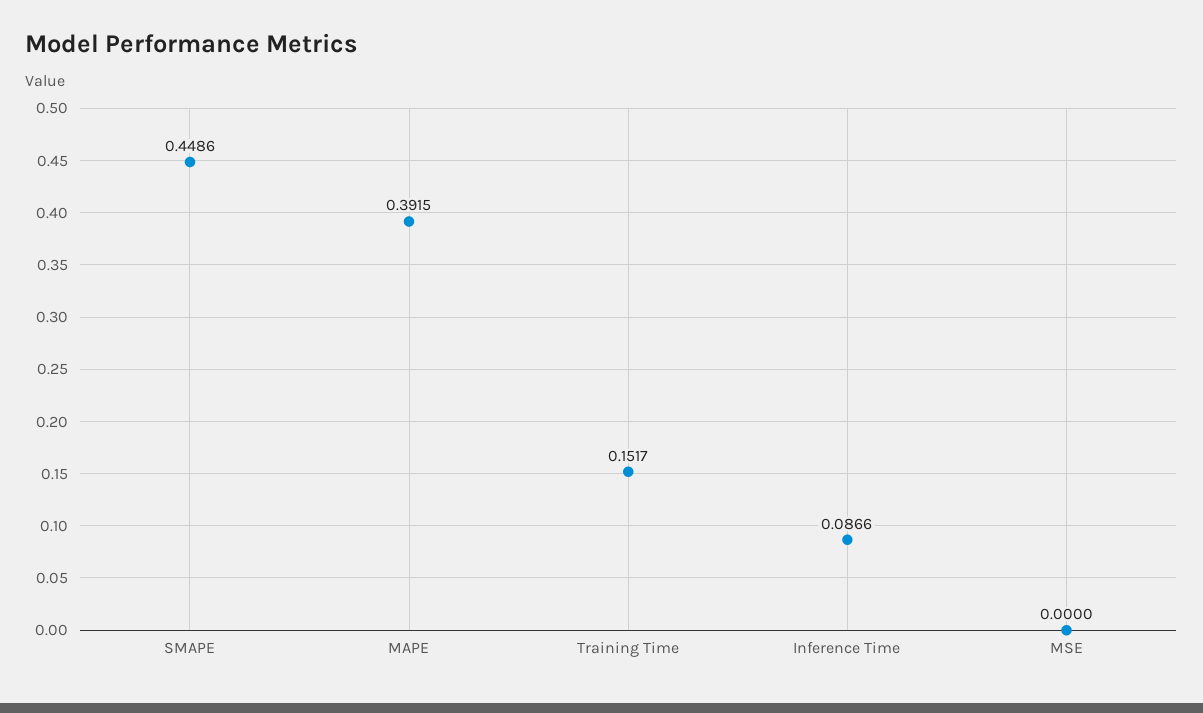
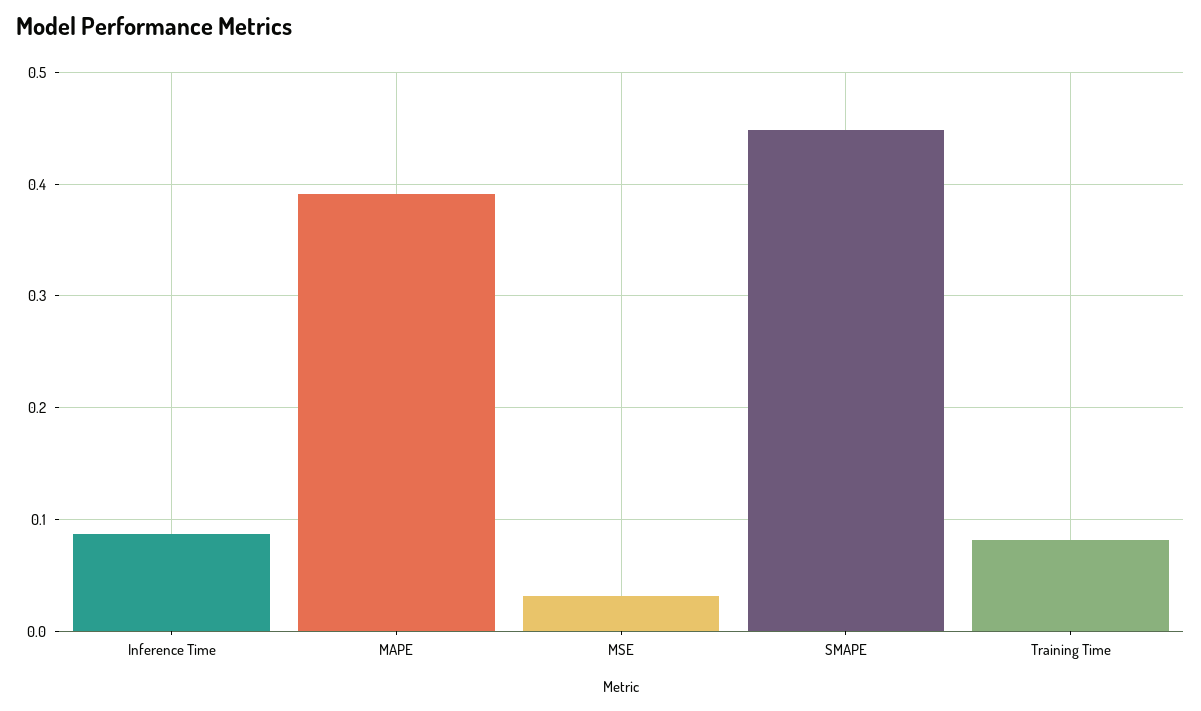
  {
    "SMAPE": 0.4486,
    "MAPE": 0.3915,
-   "Training Time": 0.1517,
+   "Training Time": 0.08,
    "Inference Time": 0.0866,
-   "MSE": 0
+   "MSE": 0.03
  }

